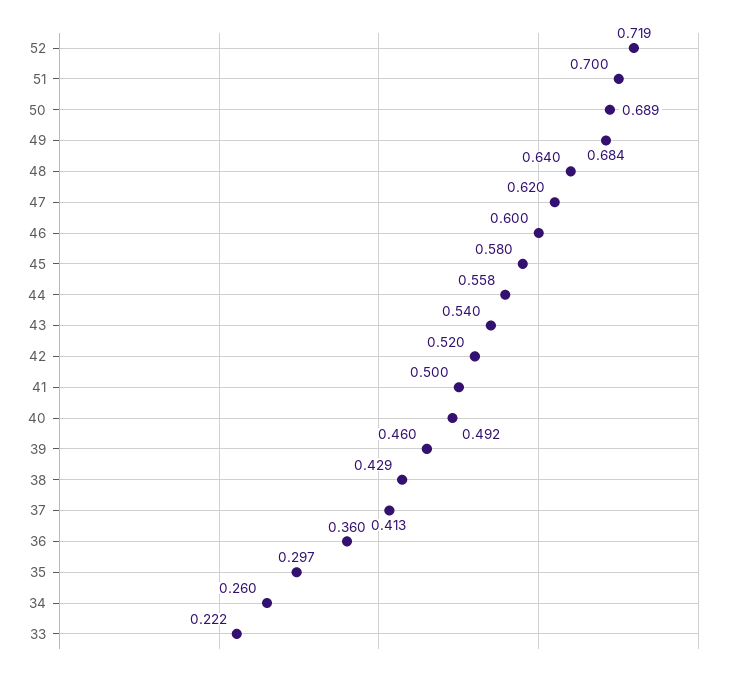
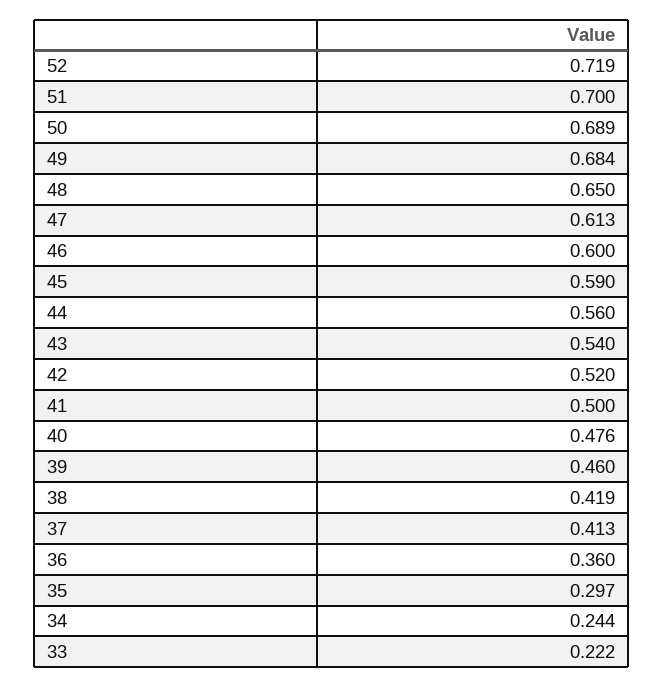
  {
    "52": 0.719,
    "51": 0.7,
    "50": 0.689,
    "49": 0.684,
-   "48": 0.64,
+   "48": 0.65,
-   "47": 0.62,
+   "47": 0.613,
    "46": 0.6,
-   "45": 0.58,
+   "45": 0.59,
-   "44": 0.558,
+   "44": 0.56,
    "43": 0.54,
    "42": 0.52,
    "41": 0.5,
-   "40": 0.492,
+   "40": 0.476,
    "39": 0.46,
-   "38": 0.429,
+   "38": 0.419,
    "37": 0.413,
    "36": 0.36,
    "35": 0.297,
-   "34": 0.26,
+   "34": 0.244,
    "33": 0.222
  }

